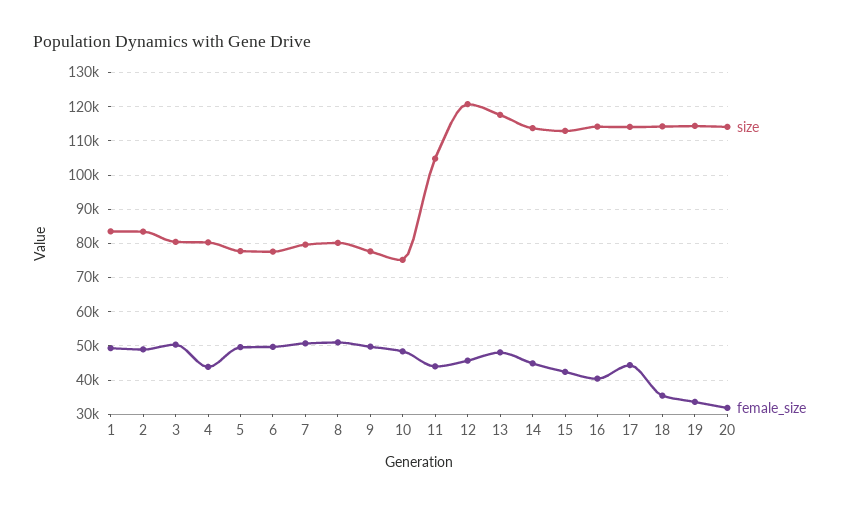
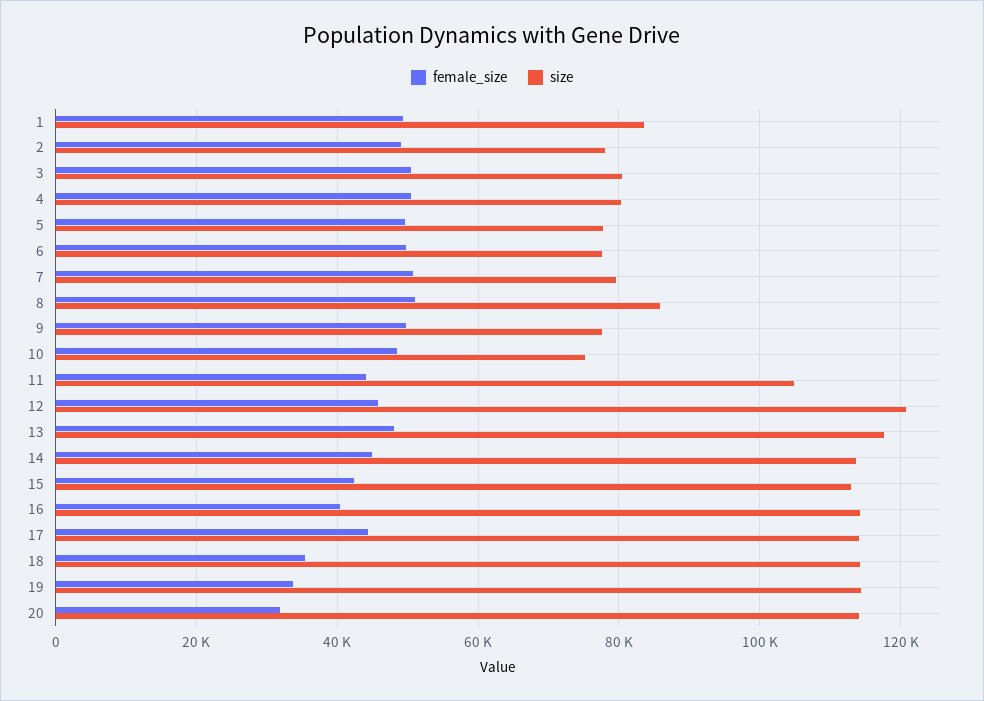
  {
    "size": {
      "1": 84000,
-     "2": 84000,
+     "2": 78000,
      "3": 80000,
      "4": 80000,
      "5": 78000,
      "6": 78000,
      "7": 80000,
-     "8": 80000,
+     "8": 86000,
      "9": 78000,
      "10": 76000,
      "11": 104000,
      "12": 120000,
      "13": 118000,
      "14": 114000,
      "15": 112000,
      "16": 114000,
      "17": 114000,
      "18": 114000,
      "19": 114000,
      "20": 114000
    },
    "female_size": {
      "1": 50000,
      "2": 50000,
      "3": 50000,
-     "4": 44000,
+     "4": 50000,
      "5": 50000,
      "6": 50000,
      "7": 50000,
      "8": 52000,
      "9": 50000,
      "10": 48000,
      "11": 44000,
      "12": 46000,
      "13": 48000,
      "14": 44000,
      "15": 42000,
      "16": 40000,
      "17": 44000,
      "18": 36000,
      "19": 34000,
      "20": 32000
    }
  }

